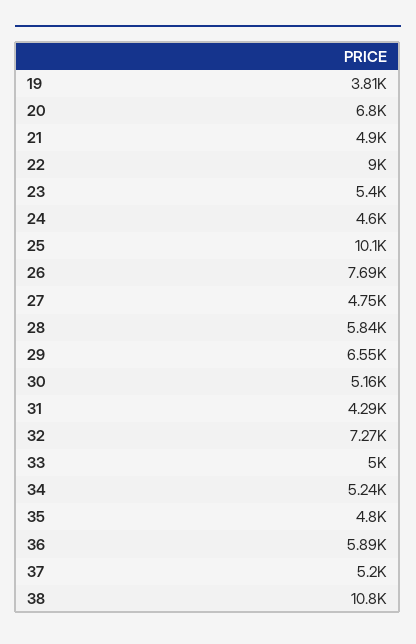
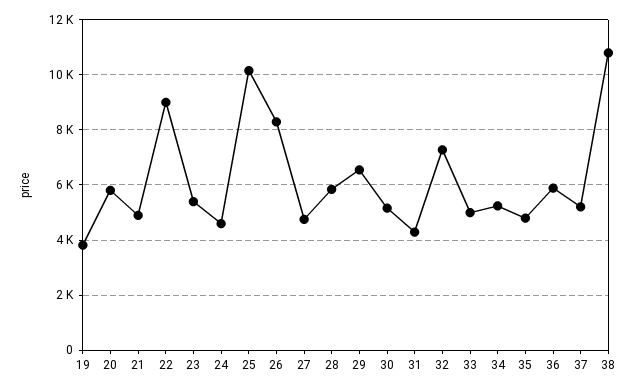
  {
    "19": 3810,
-   "20": 6800,
+   "20": 5750,
    "21": 4900,
    "22": 9000,
    "23": 5400,
    "24": 4600,
    "25": 10100,
-   "26": 7690,
+   "26": 8250,
    "27": 4750,
    "28": 5840,
    "29": 6550,
    "30": 5160,
    "31": 4290,
    "32": 7270,
    "33": 5000,
    "34": 5240,
    "35": 4800,
    "36": 5890,
    "37": 5200,
    "38": 10800
  }

